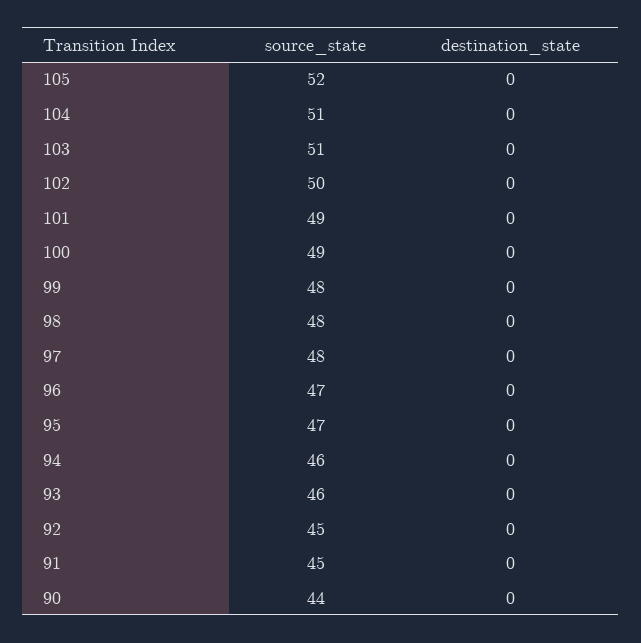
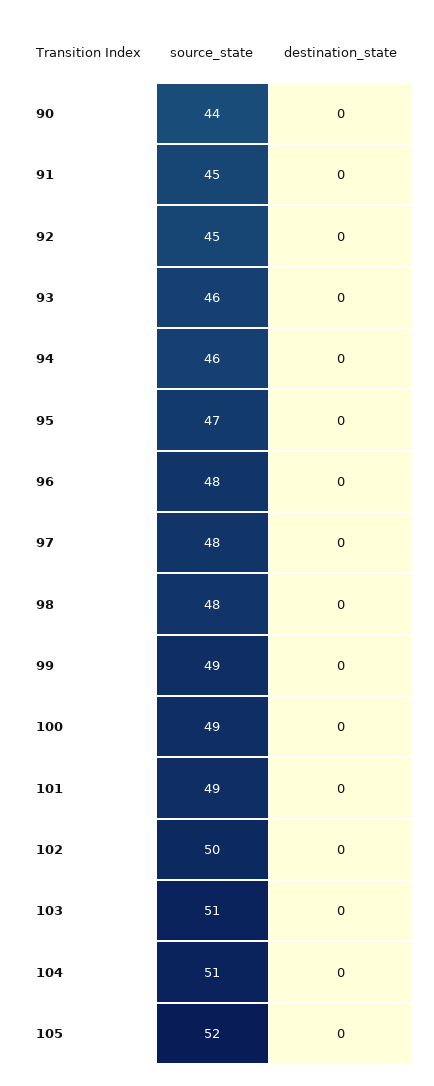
  {
    "source_state": {
      "105": 52,
      "104": 51,
      "103": 51,
      "102": 50,
      "101": 49,
      "100": 49,
-     "99": 48,
+     "99": 49,
      "98": 48,
      "97": 48,
-     "96": 47,
+     "96": 48,
      "95": 47,
      "94": 46,
      "93": 46,
      "92": 45,
      "91": 45,
      "90": 44
    },
    "destination_state": {
      "105": 0,
      "104": 0,
      "103": 0,
      "102": 0,
      "101": 0,
      "100": 0,
      "99": 0,
      "98": 0,
      "97": 0,
      "96": 0,
      "95": 0,
      "94": 0,
      "93": 0,
      "92": 0,
      "91": 0,
      "90": 0
    }
  }

